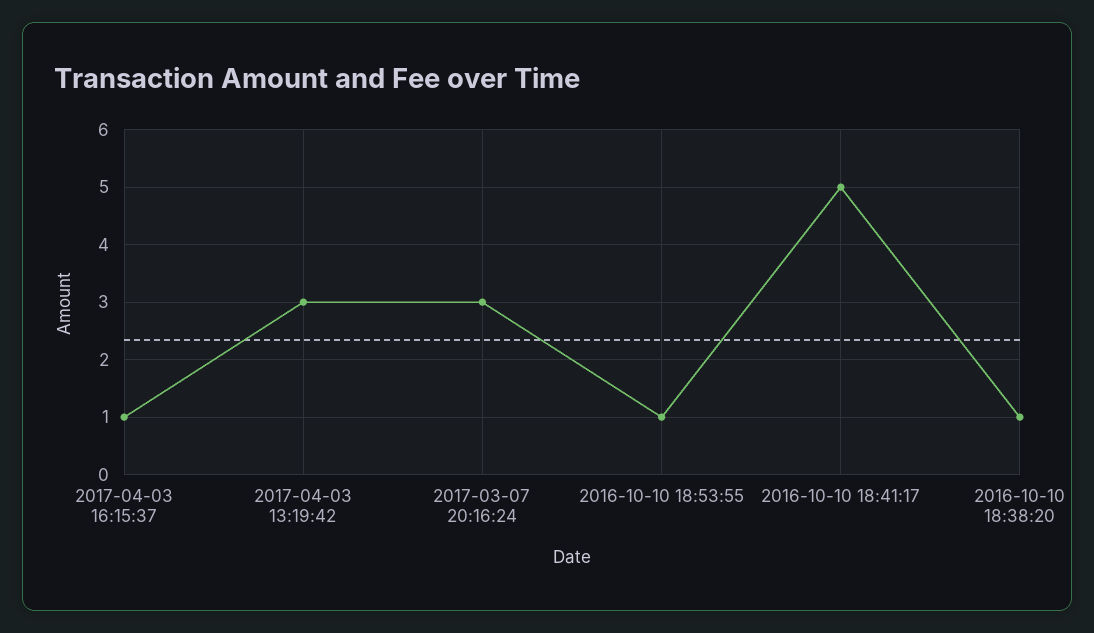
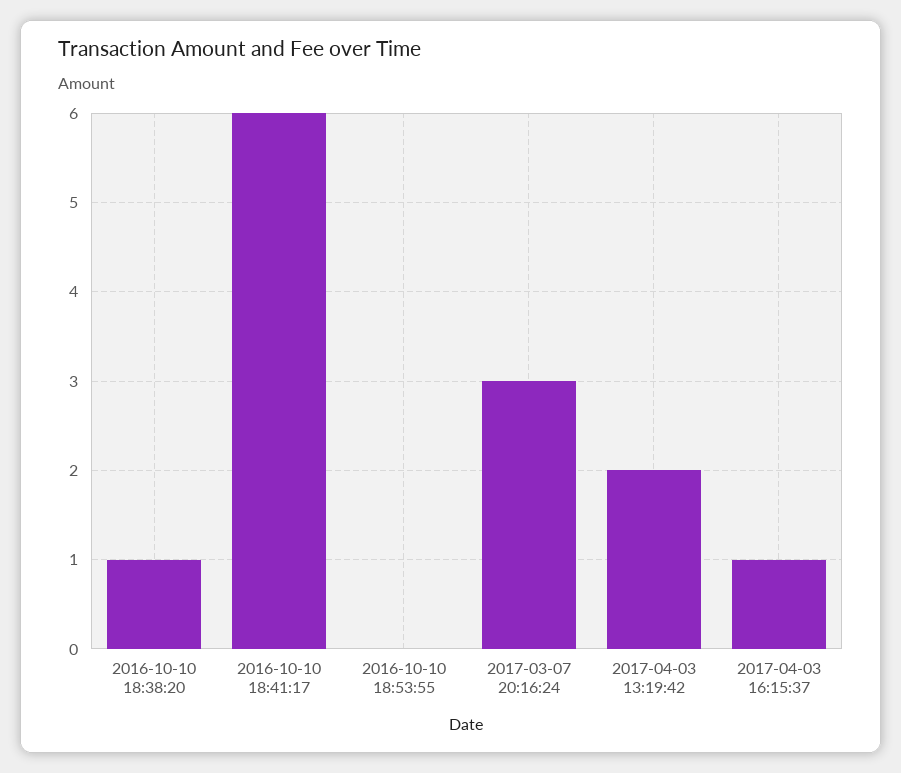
  {
    "2017-04-03 16:15:37": 1,
-   "2017-04-03 13:19:42": 3,
+   "2017-04-03 13:19:42": 2,
    "2017-03-07 20:16:24": 3,
-   "2016-10-10 18:53:55": 1,
+   "2016-10-10 18:53:55": 0,
-   "2016-10-10 18:41:17": 5,
+   "2016-10-10 18:41:17": 6,
    "2016-10-10 18:38:20": 1
  }

